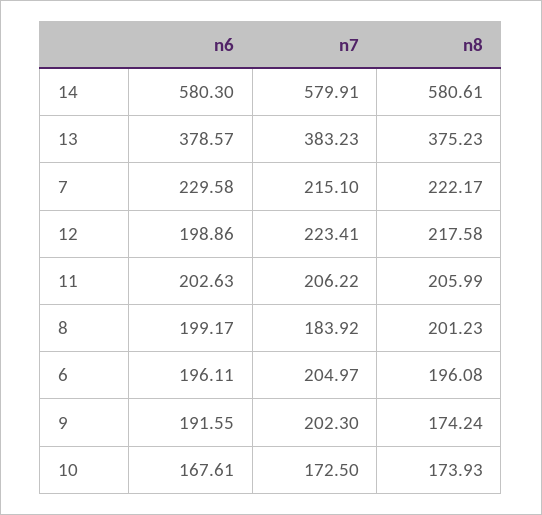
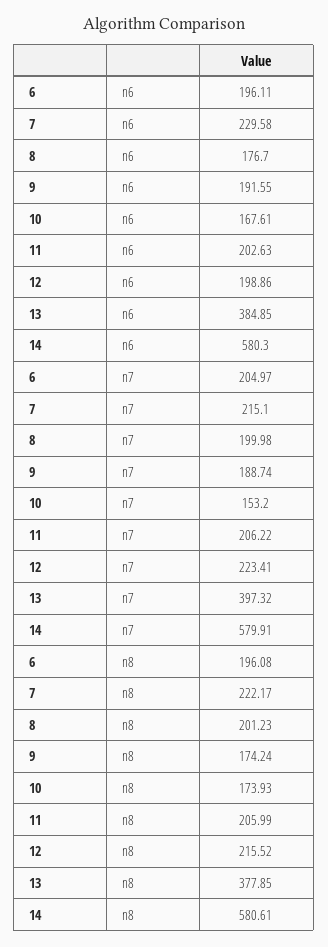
  {
    "n6": {
      "14": 580.3,
-     "13": 378.57,
+     "13": 384.85,
      "7": 229.58,
      "12": 198.86,
      "11": 202.63,
-     "8": 199.17,
+     "8": 176.7,
      "6": 196.11,
      "9": 191.55,
      "10": 167.61
    },
    "n7": {
      "14": 579.91,
-     "13": 383.23,
+     "13": 397.32,
      "7": 215.1,
      "12": 223.41,
      "11": 206.22,
-     "8": 183.92,
+     "8": 199.98,
      "6": 204.97,
-     "9": 202.3,
+     "9": 188.74,
-     "10": 172.5
+     "10": 153.2
    },
    "n8": {
      "14": 580.61,
-     "13": 375.23,
+     "13": 377.85,
      "7": 222.17,
-     "12": 217.58,
+     "12": 215.52,
      "11": 205.99,
      "8": 201.23,
      "6": 196.08,
      "9": 174.24,
      "10": 173.93
    }
  }

